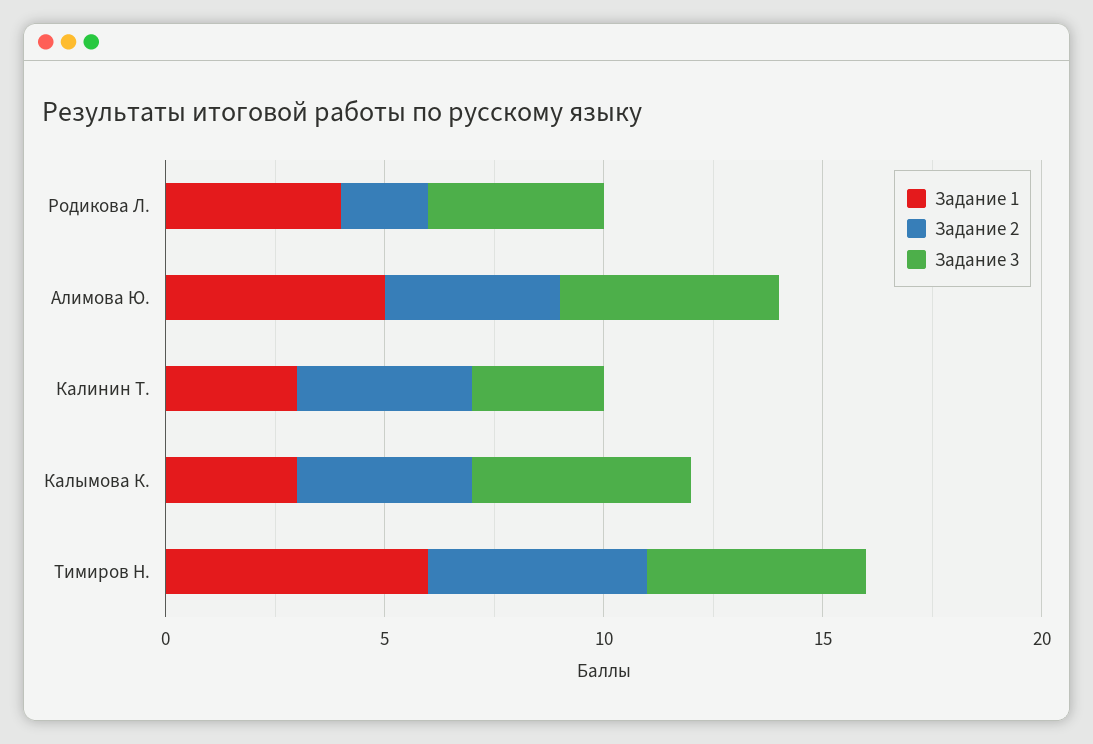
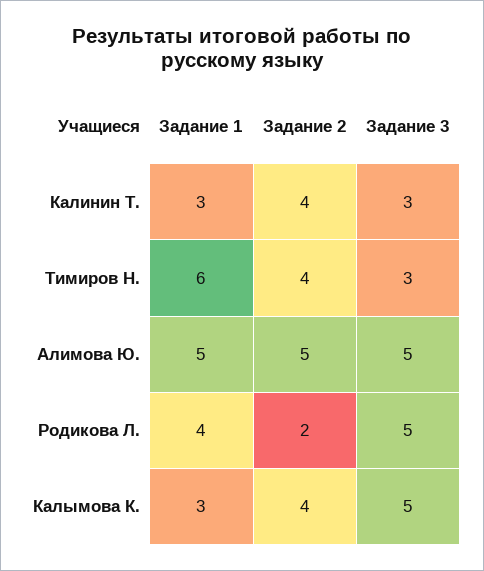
  {
    "Задание 1": {
      "Родикова Л.": 4,
      "Алимова Ю.": 5,
      "Калинин Т.": 3,
      "Калымова К.": 3,
      "Тимиров Н.": 6
    },
    "Задание 2": {
      "Родикова Л.": 2,
-     "Алимова Ю.": 4,
+     "Алимова Ю.": 5,
      "Калинин Т.": 4,
      "Калымова К.": 4,
-     "Тимиров Н.": 5
+     "Тимиров Н.": 4
    },
    "Задание 3": {
-     "Родикова Л.": 4,
+     "Родикова Л.": 5,
      "Алимова Ю.": 5,
      "Калинин Т.": 3,
      "Калымова К.": 5,
-     "Тимиров Н.": 5
+     "Тимиров Н.": 3
    }
  }

